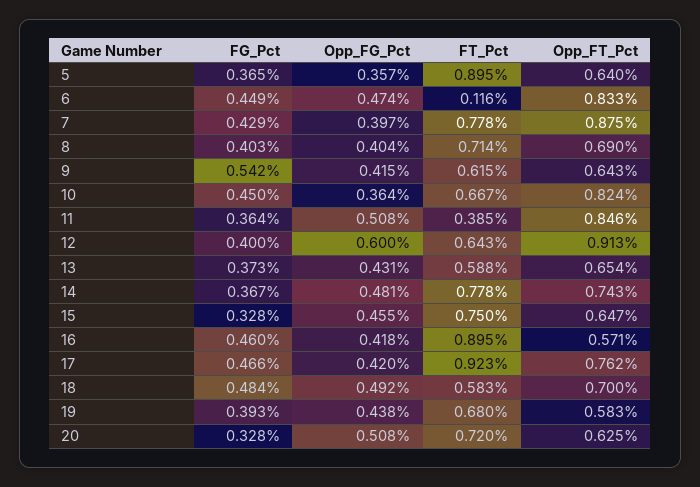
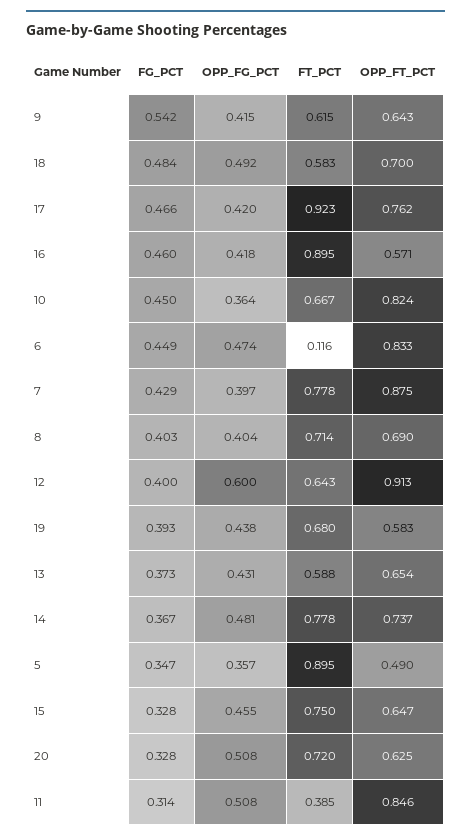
  {
    "FG_Pct": {
-     "5": 0.365,
+     "5": 0.347,
      "6": 0.449,
      "7": 0.429,
      "8": 0.403,
      "9": 0.542,
      "10": 0.45,
-     "11": 0.364,
+     "11": 0.314,
      "12": 0.4,
      "13": 0.373,
      "14": 0.367,
      "15": 0.328,
      "16": 0.46,
      "17": 0.466,
      "18": 0.484,
      "19": 0.393,
      "20": 0.328
    },
    "Opp_FG_Pct": {
      "5": 0.357,
      "6": 0.474,
      "7": 0.397,
      "8": 0.404,
      "9": 0.415,
      "10": 0.364,
      "11": 0.508,
      "12": 0.6,
      "13": 0.431,
      "14": 0.481,
      "15": 0.455,
      "16": 0.418,
      "17": 0.42,
      "18": 0.492,
      "19": 0.438,
      "20": 0.508
    },
    "FT_Pct": {
      "5": 0.895,
      "6": 0.116,
      "7": 0.778,
      "8": 0.714,
      "9": 0.615,
      "10": 0.667,
      "11": 0.385,
      "12": 0.643,
      "13": 0.588,
      "14": 0.778,
      "15": 0.75,
      "16": 0.895,
      "17": 0.923,
      "18": 0.583,
      "19": 0.68,
      "20": 0.72
    },
    "Opp_FT_Pct": {
-     "5": 0.64,
+     "5": 0.49,
      "6": 0.833,
      "7": 0.875,
      "8": 0.69,
      "9": 0.643,
      "10": 0.824,
      "11": 0.846,
      "12": 0.913,
      "13": 0.654,
-     "14": 0.743,
+     "14": 0.737,
      "15": 0.647,
      "16": 0.571,
      "17": 0.762,
      "18": 0.7,
      "19": 0.583,
      "20": 0.625
    }
  }

